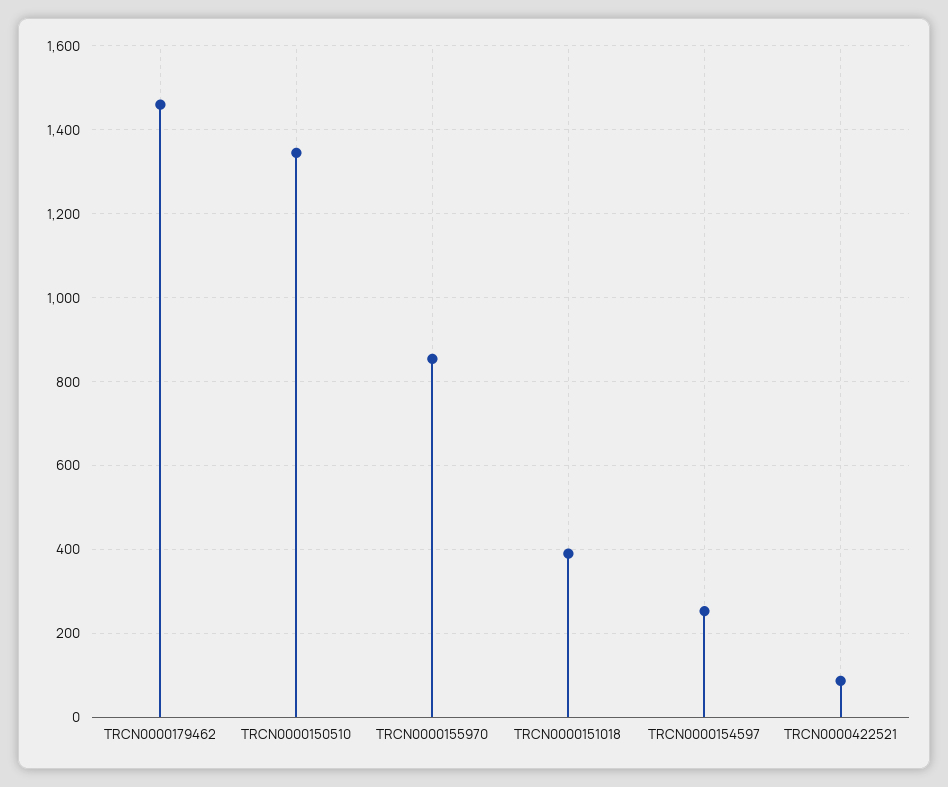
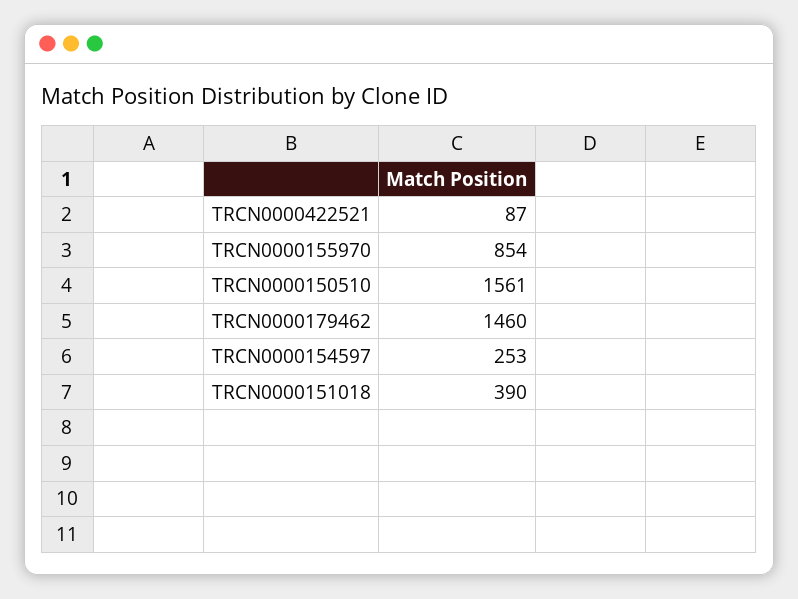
  {
    "TRCN0000179462": 1460,
-   "TRCN0000150510": 1340,
+   "TRCN0000150510": 1561,
    "TRCN0000155970": 854,
    "TRCN0000151018": 390,
    "TRCN0000154597": 253,
    "TRCN0000422521": 87
  }

